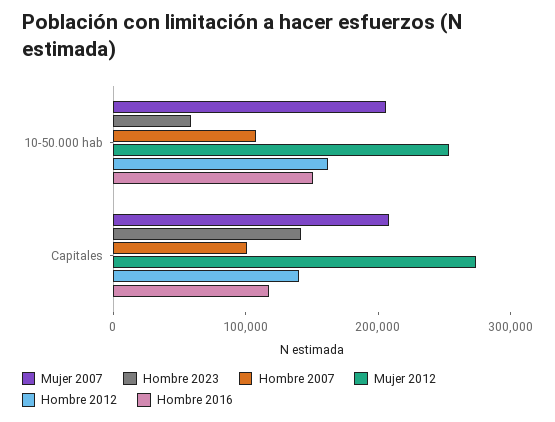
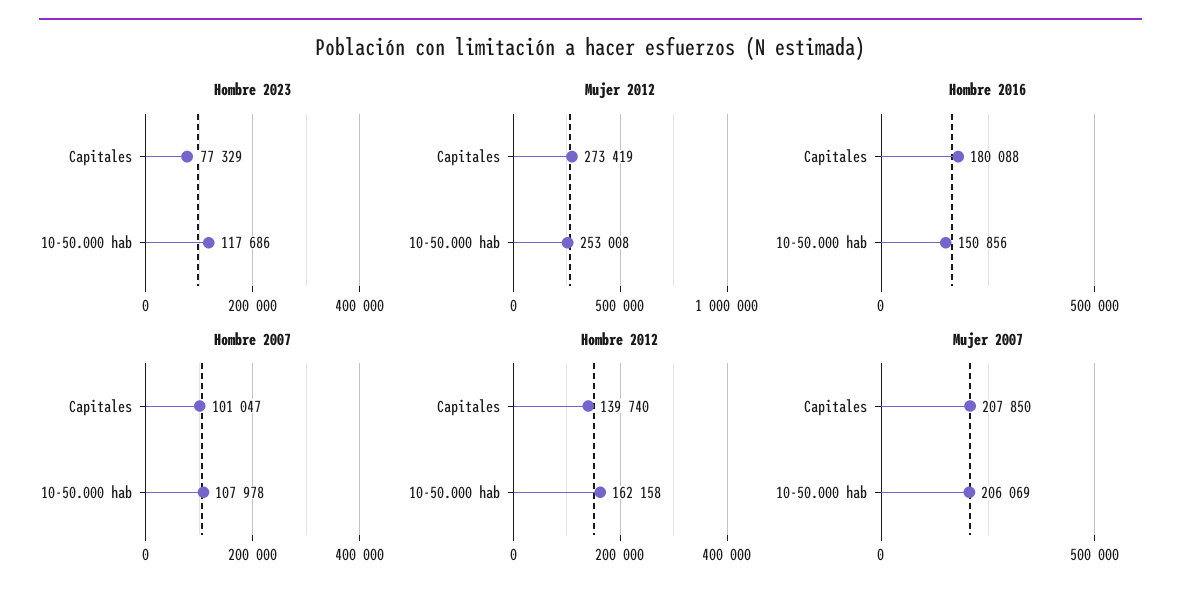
  {
    "Mujer 2007": {
      "10-50.000 hab": 206069,
      "Capitales": 207850
    },
    "Hombre 2023": {
-     "10-50.000 hab": 60000,
+     "10-50.000 hab": 117686,
-     "Capitales": 140000
+     "Capitales": 77329
    },
    "Hombre 2007": {
      "10-50.000 hab": 107978,
      "Capitales": 101047
    },
    "Mujer 2012": {
      "10-50.000 hab": 253008,
      "Capitales": 273419
    },
    "Hombre 2012": {
      "10-50.000 hab": 162158,
      "Capitales": 139740
    },
    "Hombre 2016": {
      "10-50.000 hab": 150856,
-     "Capitales": 120000
+     "Capitales": 180088
    }
  }

